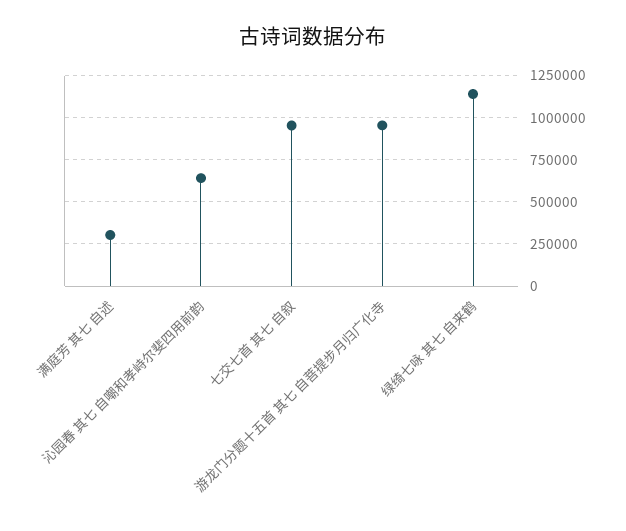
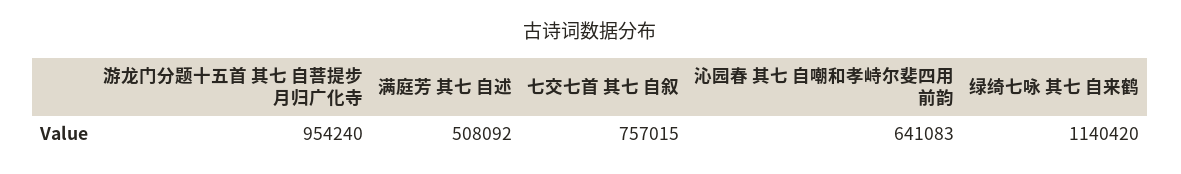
  {
-   "满庭芳 其七 自述": 300000,
+   "满庭芳 其七 自述": 508092,
    "沁园春 其七 自嘲和孝峙尔斐四用前韵": 641083,
-   "七交七首 其七 自叙": 950000,
+   "七交七首 其七 自叙": 757015,
    "游龙门分题十五首 其七 自菩提步月归广化寺": 954240,
    "绿绮七咏 其七 自来鹤": 1140420
  }

